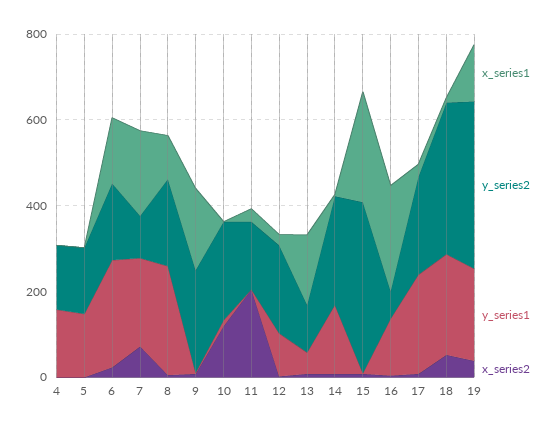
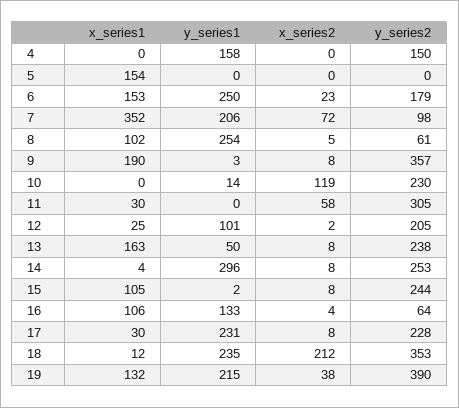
  {
    "x_series1": {
      "4": 0,
-     "5": 0,
+     "5": 154,
      "6": 153,
-     "7": 200,
+     "7": 352,
      "8": 102,
      "9": 190,
      "10": 0,
      "11": 30,
      "12": 25,
      "13": 163,
      "14": 4,
-     "15": 250,
+     "15": 105,
-     "16": 250,
+     "16": 106,
      "17": 30,
      "18": 12,
      "19": 132
    },
    "y_series2": {
      "4": 150,
-     "5": 150,
+     "5": 0,
      "6": 179,
      "7": 98,
-     "8": 200,
+     "8": 61,
-     "9": 250,
+     "9": 357,
      "10": 230,
-     "11": 150,
+     "11": 305,
      "12": 205,
-     "13": 100,
+     "13": 238,
      "14": 253,
-     "15": 400,
+     "15": 244,
      "16": 64,
      "17": 228,
      "18": 353,
      "19": 390
    },
    "y_series1": {
      "4": 158,
-     "5": 150,
+     "5": 0,
      "6": 250,
      "7": 206,
      "8": 254,
      "9": 3,
      "10": 14,
      "11": 0,
      "12": 101,
      "13": 50,
-     "14": 150,
+     "14": 296,
      "15": 2,
      "16": 133,
      "17": 231,
      "18": 235,
      "19": 215
    },
    "x_series2": {
      "4": 0,
      "5": 0,
      "6": 23,
      "7": 72,
      "8": 5,
      "9": 8,
      "10": 119,
-     "11": 200,
+     "11": 58,
      "12": 2,
      "13": 8,
      "14": 8,
      "15": 8,
      "16": 4,
      "17": 8,
-     "18": 50,
+     "18": 212,
      "19": 38
    }
  }

